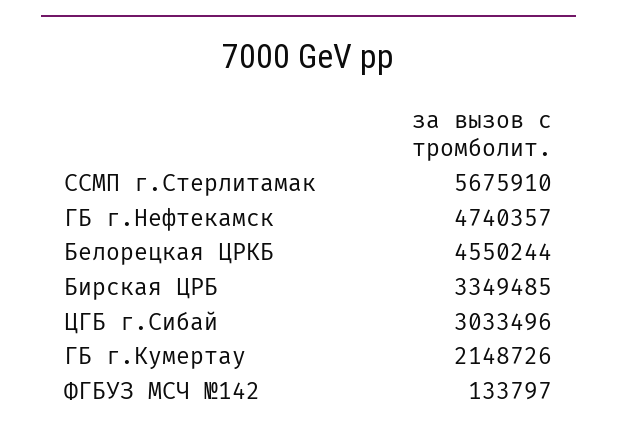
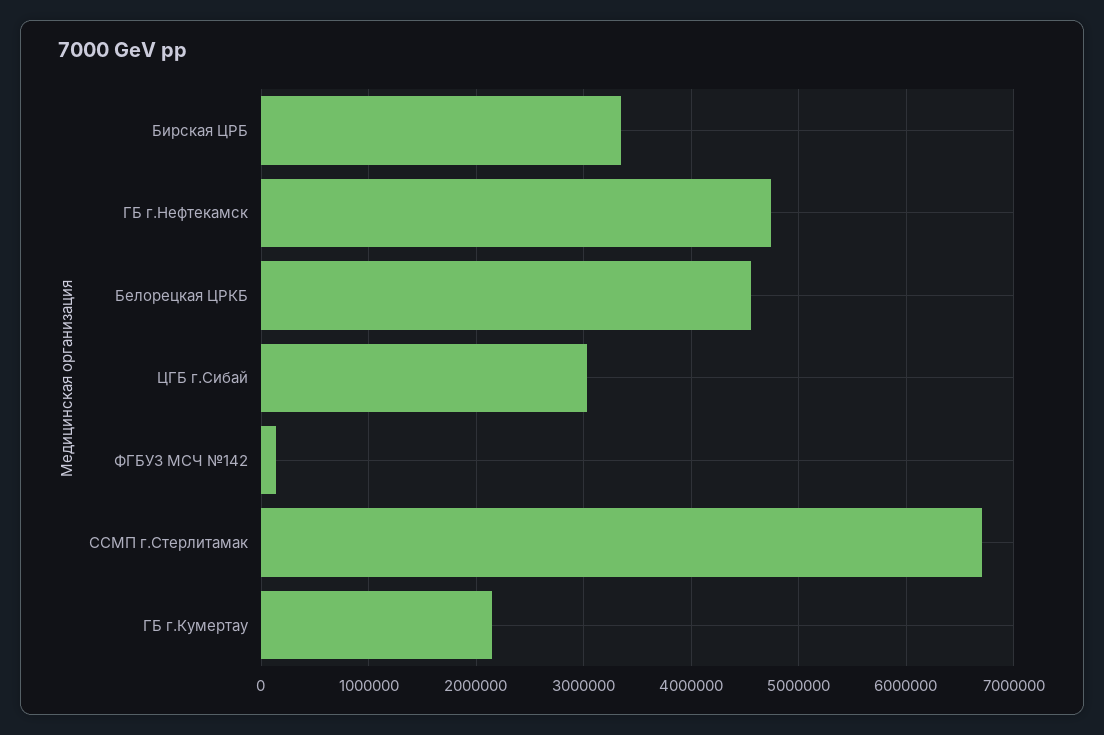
  {
-   "ССМП г.Стерлитамак": 5675910,
+   "ССМП г.Стерлитамак": 6700000,
    "ГБ г.Нефтекамск": 4740357,
    "Белорецкая ЦРКБ": 4550244,
    "Бирская ЦРБ": 3349485,
    "ЦГБ г.Сибай": 3033496,
    "ГБ г.Кумертау": 2148726,
    "ФГБУЗ МСЧ №142": 133797
  }

